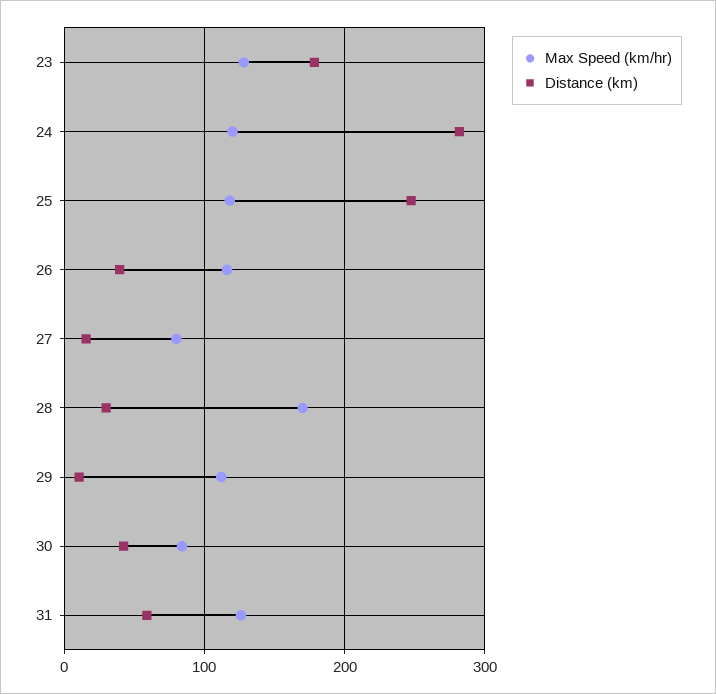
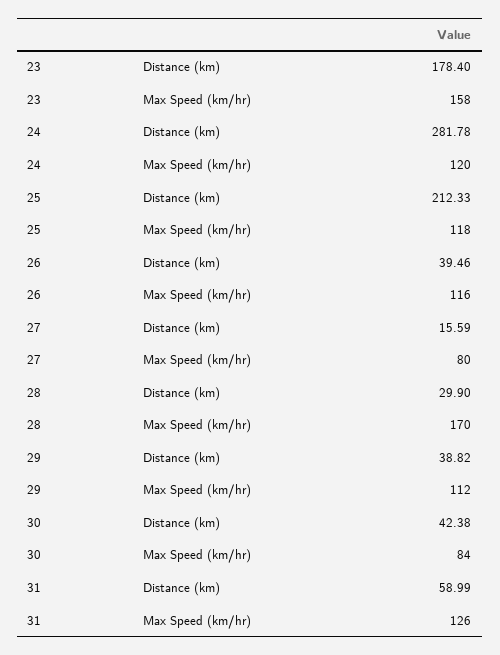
  {
    "Max Speed (km/hr)": {
-     "23": 130,
+     "23": 158,
      "24": 120,
      "25": 118,
      "26": 116,
      "27": 80,
      "28": 170,
      "29": 112,
      "30": 84,
      "31": 126
    },
    "Distance (km)": {
      "23": 178.4,
      "24": 281.78,
-     "25": 250,
+     "25": 212.33,
      "26": 39.46,
      "27": 15.59,
      "28": 29.9,
-     "29": 10,
+     "29": 38.82,
      "30": 42.38,
      "31": 58.99
    }
  }

